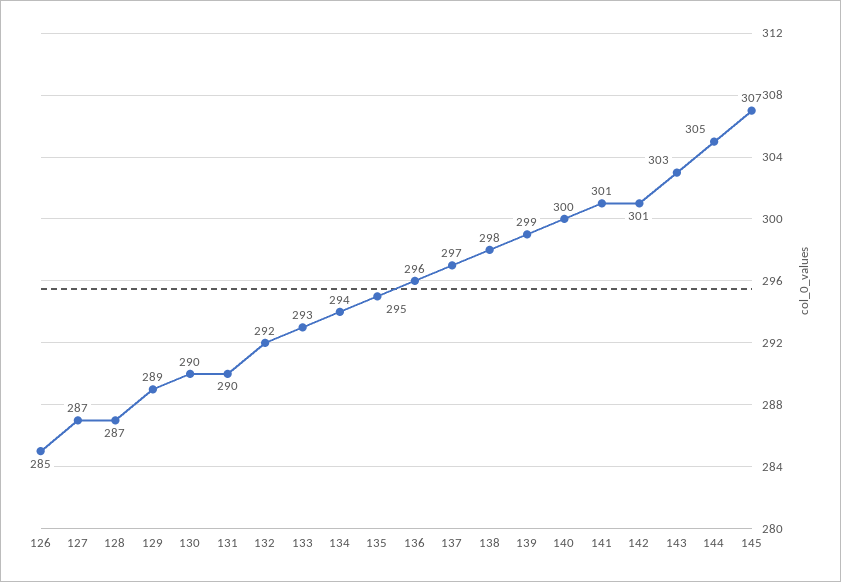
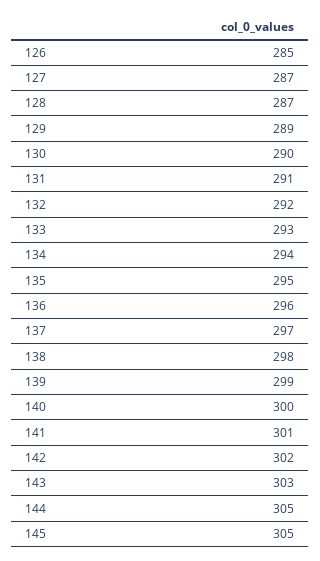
  {
    "126": 285,
    "127": 287,
    "128": 287,
    "129": 289,
    "130": 290,
-   "131": 290,
+   "131": 291,
    "132": 292,
    "133": 293,
    "134": 294,
    "135": 295,
    "136": 296,
    "137": 297,
    "138": 298,
    "139": 299,
    "140": 300,
    "141": 301,
-   "142": 301,
+   "142": 302,
    "143": 303,
    "144": 305,
-   "145": 307
+   "145": 305
  }

